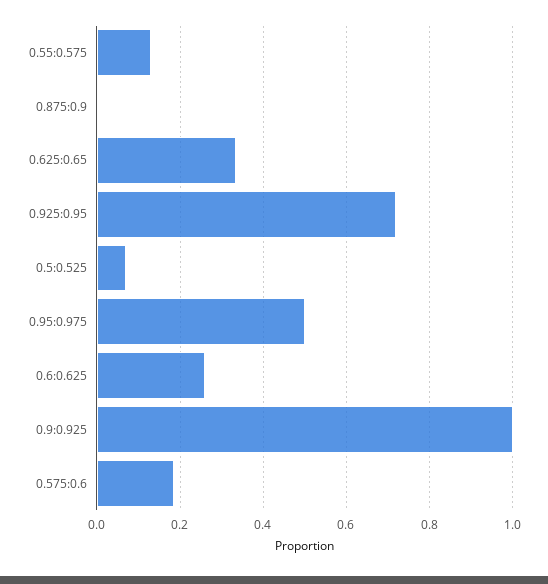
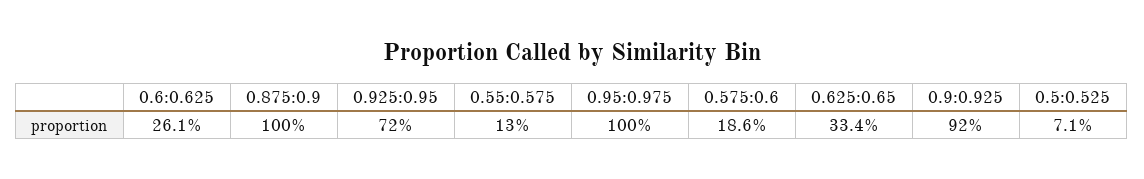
  {
    "0.55:0.575": 0.13,
-   "0.875:0.9": 0,
+   "0.875:0.9": 1,
    "0.625:0.65": 0.334,
    "0.925:0.95": 0.72,
    "0.5:0.525": 0.071,
-   "0.95:0.975": 0.5,
+   "0.95:0.975": 1,
    "0.6:0.625": 0.261,
-   "0.9:0.925": 1,
+   "0.9:0.925": 0.92,
    "0.575:0.6": 0.186
  }

